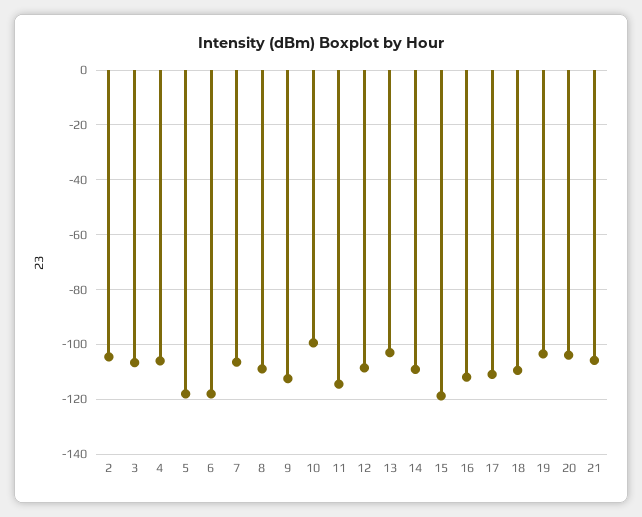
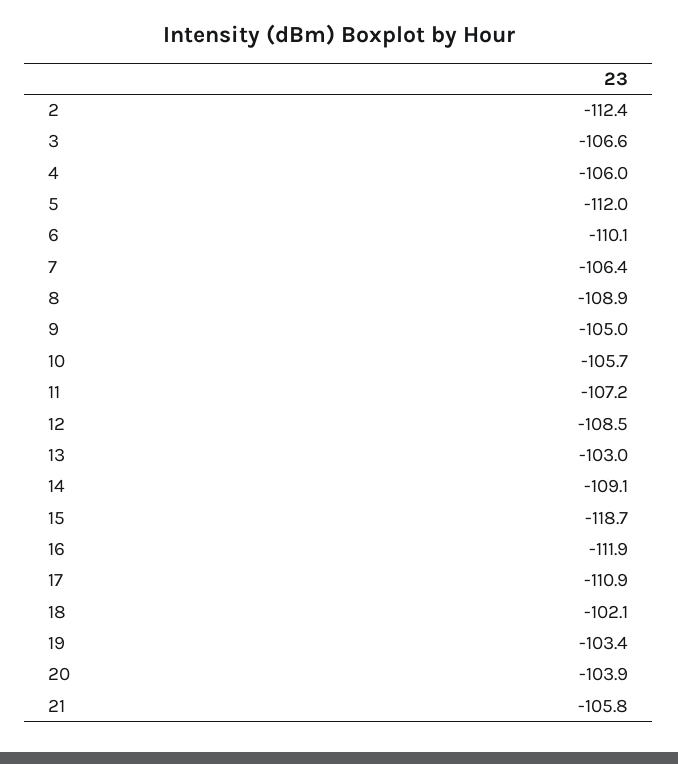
  {
-   "2": -105,
+   "2": -112.4,
    "3": -106.6,
    "4": -106,
-   "5": -117.5,
+   "5": -112,
-   "6": -117.5,
+   "6": -110.1,
    "7": -106.4,
    "8": -108.9,
-   "9": -112.5,
+   "9": -105,
-   "10": -100,
+   "10": -105.7,
-   "11": -115,
+   "11": -107.2,
    "12": -108.5,
    "13": -103,
    "14": -109.1,
    "15": -118.7,
    "16": -111.9,
    "17": -110.9,
-   "18": -110,
+   "18": -102.1,
    "19": -103.4,
    "20": -103.9,
    "21": -105.8
  }

